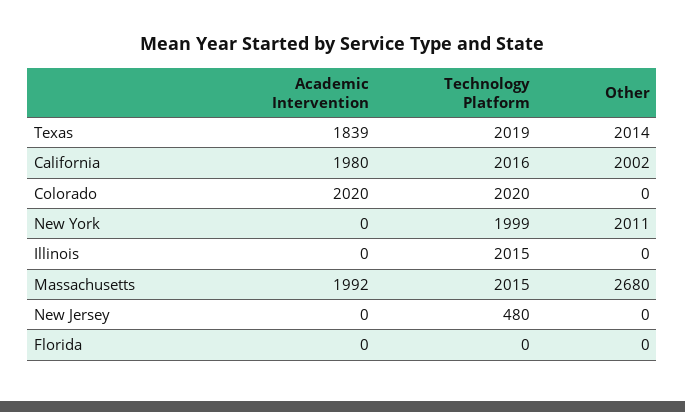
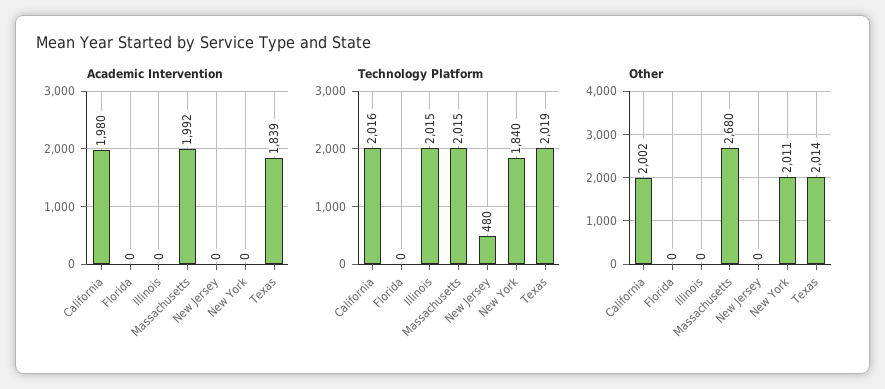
  {
    "Academic Intervention": {
      "Texas": 1839,
      "California": 1980,
-     "Colorado": 2020,
      "New York": 0,
      "Illinois": 0,
      "Massachusetts": 1992,
      "New Jersey": 0,
      "Florida": 0
    },
    "Technology Platform": {
      "Texas": 2019,
      "California": 2016,
-     "Colorado": 2020,
-     "New York": 1999,
+     "New York": 1840,
      "Illinois": 2015,
      "Massachusetts": 2015,
      "New Jersey": 480,
      "Florida": 0
    },
    "Other": {
      "Texas": 2014,
      "California": 2002,
-     "Colorado": 0,
      "New York": 2011,
      "Illinois": 0,
      "Massachusetts": 2680,
      "New Jersey": 0,
      "Florida": 0
    }
  }

